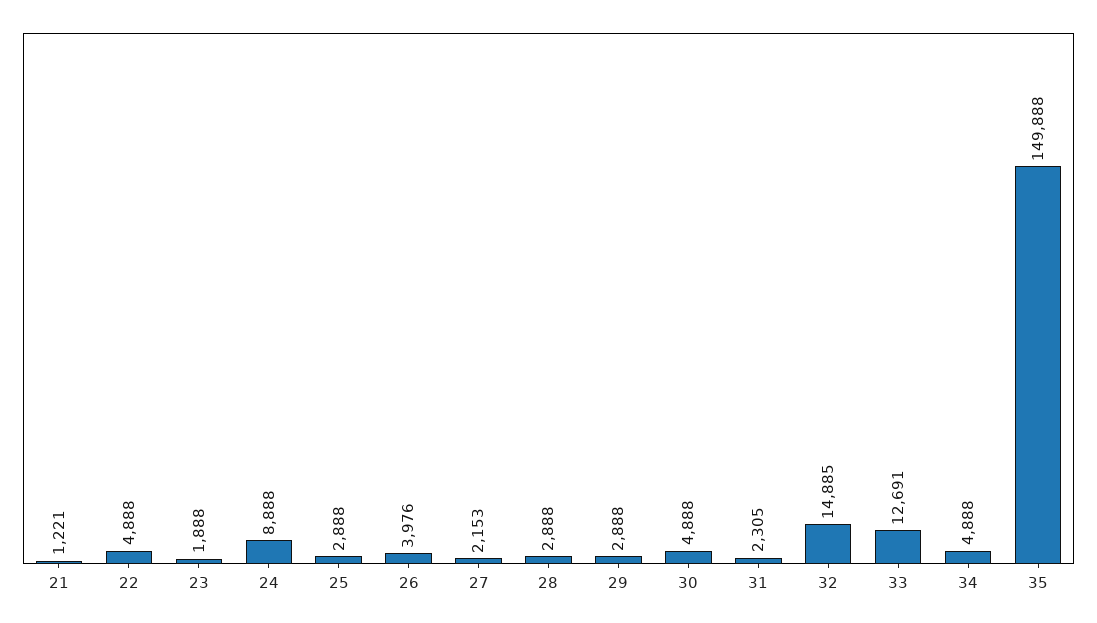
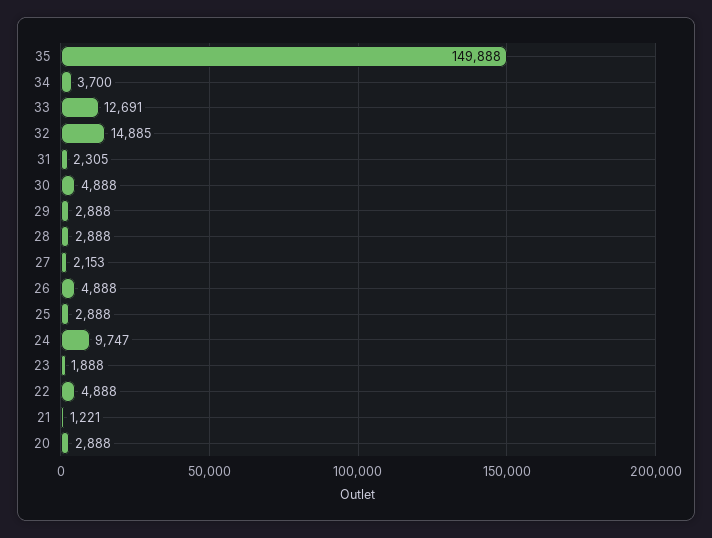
  {
    "21": 1221,
    "22": 4888,
    "23": 1888,
-   "24": 8888,
+   "24": 9747,
    "25": 2888,
-   "26": 3976,
+   "26": 4888,
    "27": 2153,
    "28": 2888,
    "29": 2888,
    "30": 4888,
    "31": 2305,
    "32": 14885,
    "33": 12691,
-   "34": 4888,
+   "34": 3700,
-   "35": 149888
+   "35": 149888,
+   "20": 2888
  }

